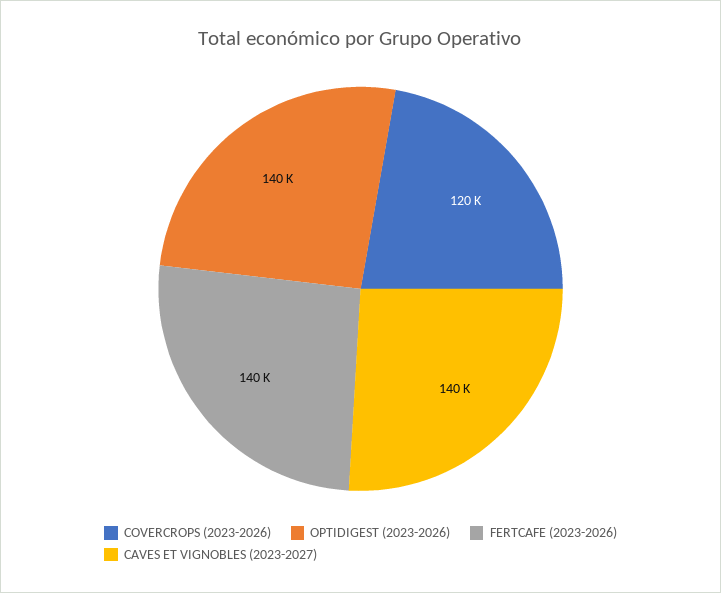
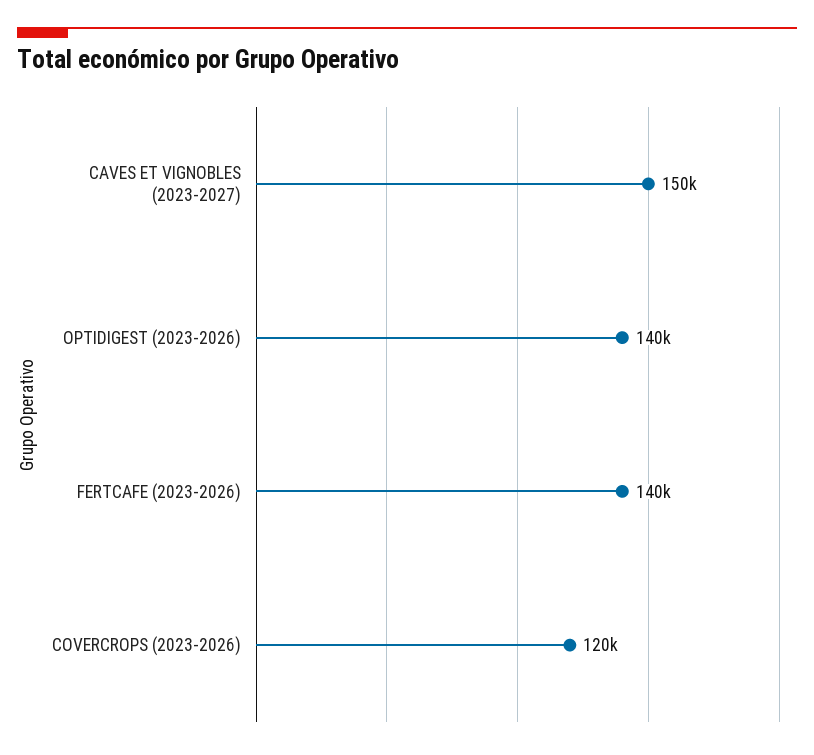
  {
    "COVERCROPS (2023-2026)": 120000,
    "OPTIDIGEST (2023-2026)": 140000,
    "FERTCAFE (2023-2026)": 140000,
-   "CAVES ET VIGNOBLES (2023-2027)": 140000
+   "CAVES ET VIGNOBLES (2023-2027)": 150000
  }

